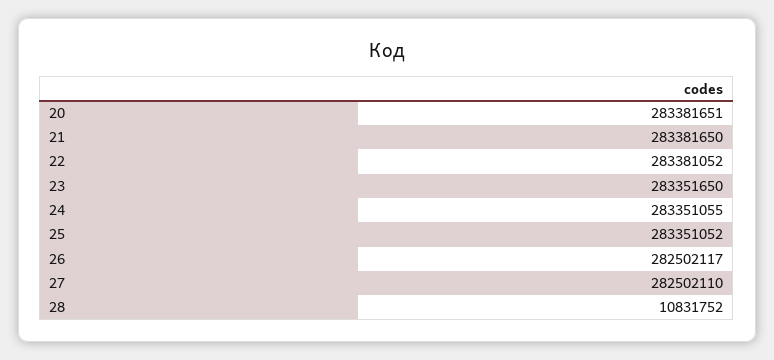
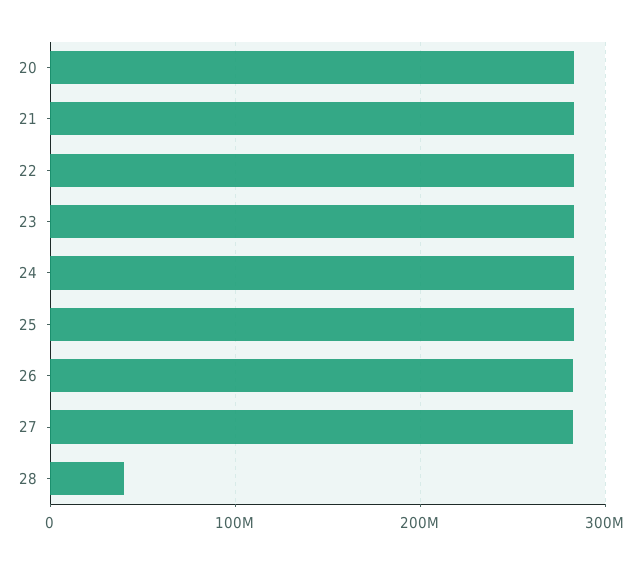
  {
    "20": 283381651,
    "21": 283381650,
    "22": 283381052,
    "23": 283351650,
    "24": 283351055,
    "25": 283351052,
    "26": 282502117,
    "27": 282502110,
-   "28": 10831752
+   "28": 40000000
  }

